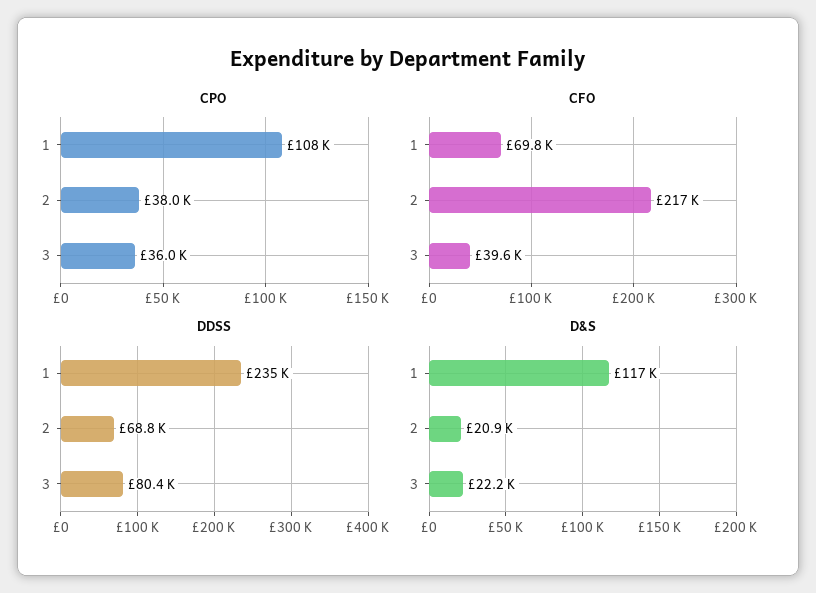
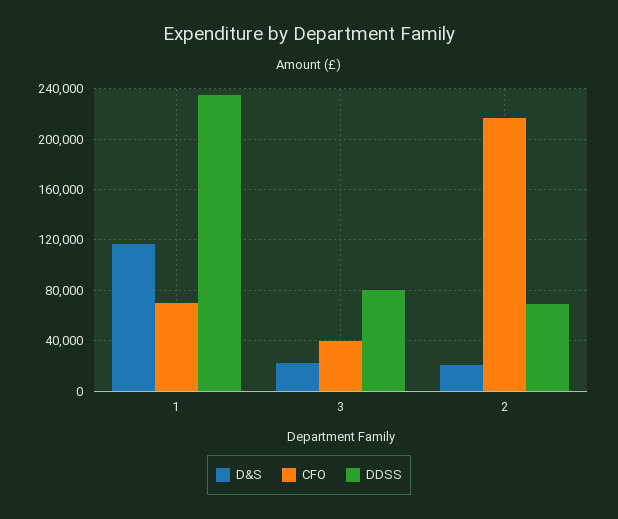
  {
-   "CPO": {
-     "1": 108000,
-     "2": 38000,
-     "3": 36000
-   },
    "CFO": {
      "1": 69800,
      "2": 217000,
      "3": 39600
    },
    "DDSS": {
      "1": 235000,
      "2": 68800,
      "3": 80400
    },
    "D&S": {
      "1": 117000,
      "2": 20900,
      "3": 22200
    }
  }

